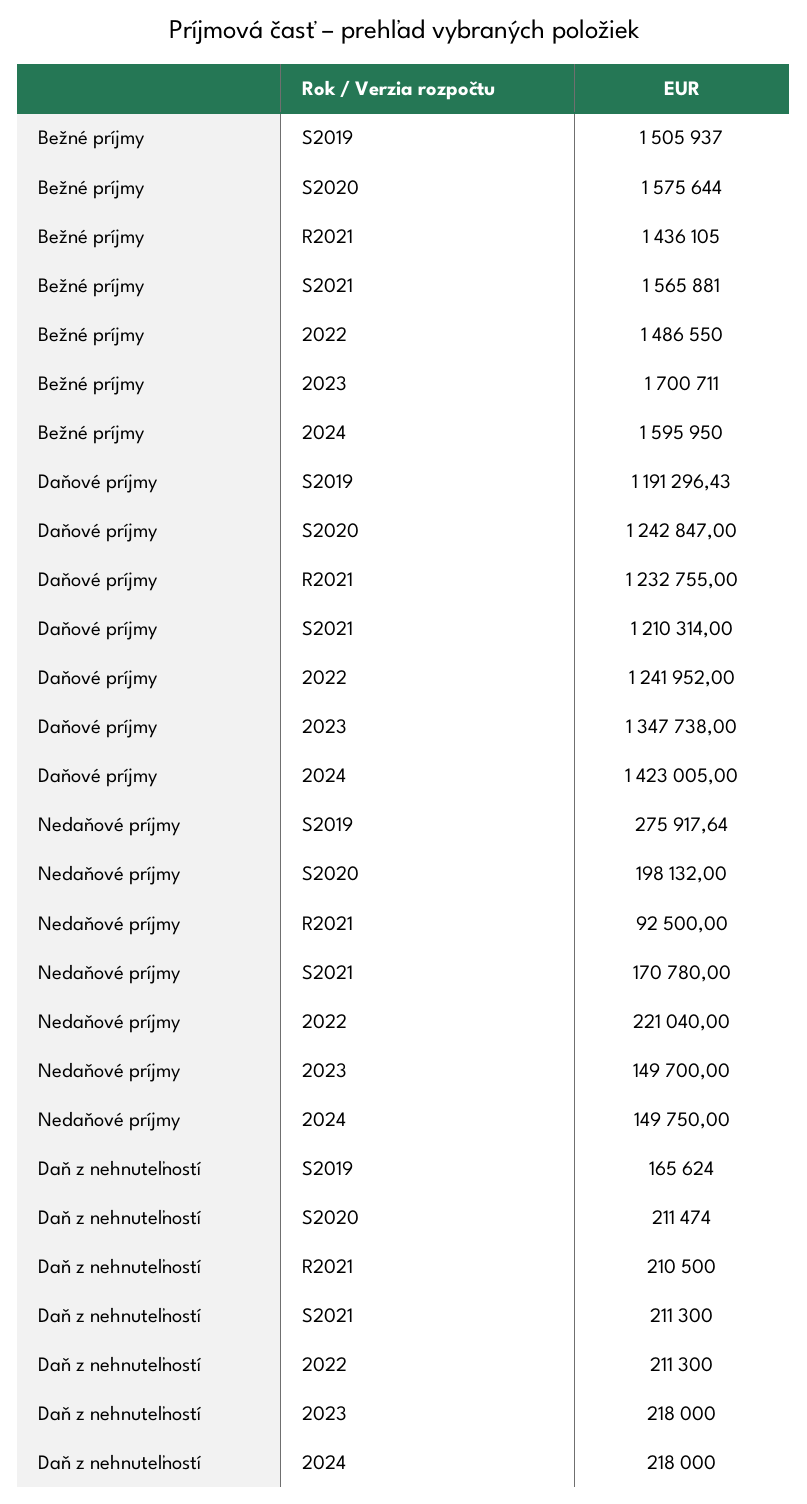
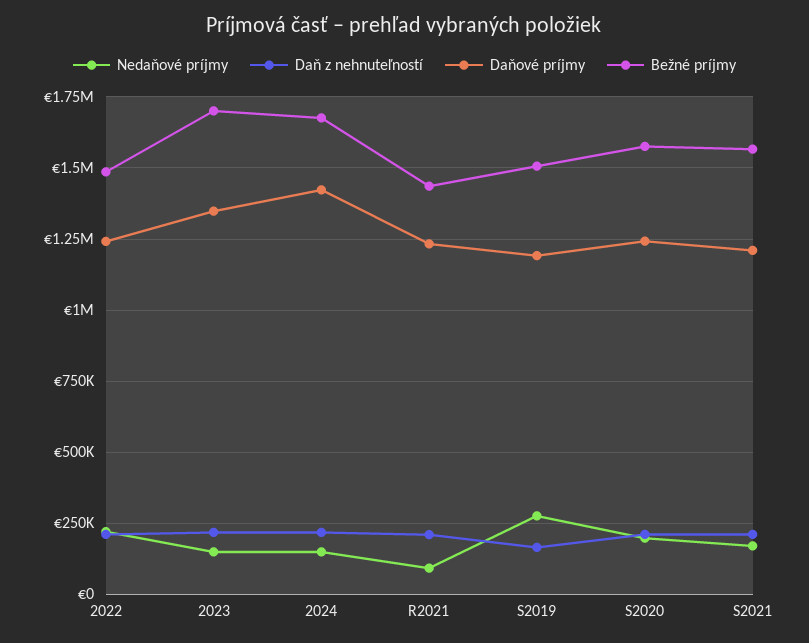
  {
    "Bežné príjmy": {
      "S2019": 1505937,
      "S2020": 1575644,
      "R2021": 1436105,
      "S2021": 1565881,
      "2022": 1486550,
      "2023": 1700711,
-     "2024": 1595950
+     "2024": 1675000
    },
    "Daňové príjmy": {
      "S2019": 1191296.43,
      "S2020": 1242847,
      "R2021": 1232755,
      "S2021": 1210314,
      "2022": 1241952,
      "2023": 1347738,
      "2024": 1423005
    },
    "Nedaňové príjmy": {
      "S2019": 275917.64,
      "S2020": 198132,
      "R2021": 92500,
      "S2021": 170780,
      "2022": 221040,
      "2023": 149700,
      "2024": 149750
    },
    "Daň z nehnuteľností": {
      "S2019": 165624,
      "S2020": 211474,
      "R2021": 210500,
      "S2021": 211300,
      "2022": 211300,
      "2023": 218000,
      "2024": 218000
    }
  }

